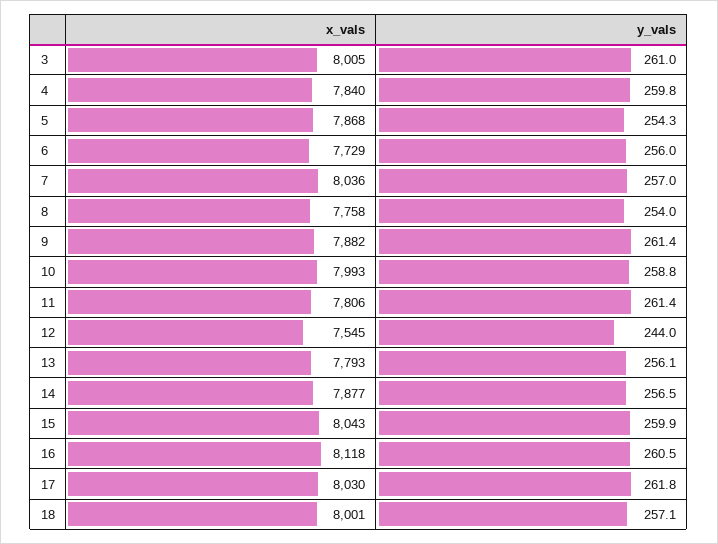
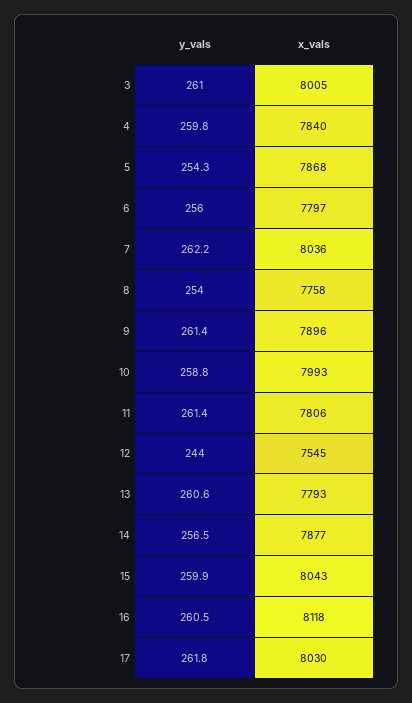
  {
    "x_vals": {
      "3": 8005,
      "4": 7840,
      "5": 7868,
-     "6": 7729,
+     "6": 7797,
      "7": 8036,
      "8": 7758,
-     "9": 7882,
+     "9": 7896,
      "10": 7993,
      "11": 7806,
      "12": 7545,
      "13": 7793,
      "14": 7877,
      "15": 8043,
      "16": 8118,
-     "17": 8030,
+     "17": 8030
-     "18": 8001
    },
    "y_vals": {
      "3": 261,
      "4": 259.8,
      "5": 254.3,
      "6": 256,
-     "7": 257,
+     "7": 262.2,
      "8": 254,
      "9": 261.4,
      "10": 258.8,
      "11": 261.4,
      "12": 244,
-     "13": 256.1,
+     "13": 260.6,
      "14": 256.5,
      "15": 259.9,
      "16": 260.5,
-     "17": 261.8,
+     "17": 261.8
-     "18": 257.1
    }
  }

